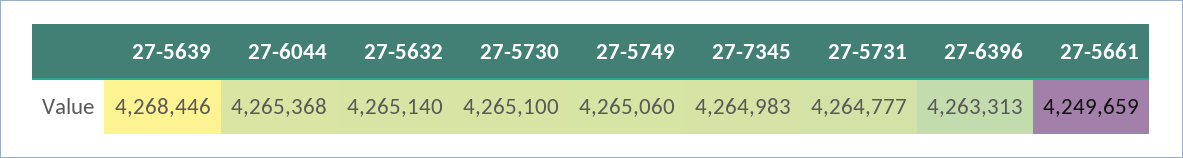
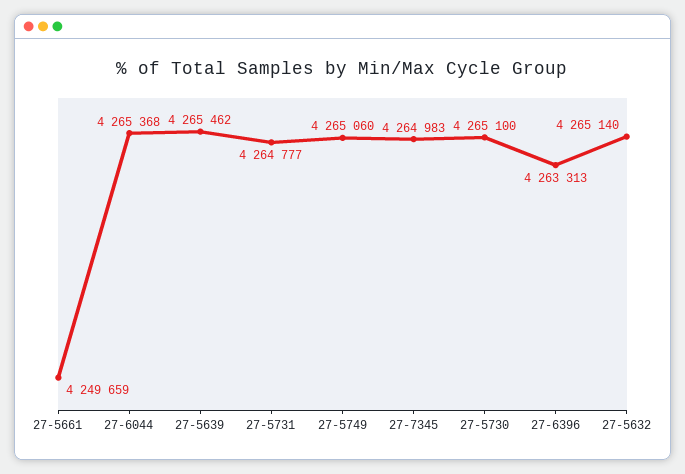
  {
-   "27-5639": 4268446,
+   "27-5639": 4265462,
    "27-6044": 4265368,
    "27-5632": 4265140,
    "27-5730": 4265100,
    "27-5749": 4265060,
    "27-7345": 4264983,
    "27-5731": 4264777,
    "27-6396": 4263313,
    "27-5661": 4249659
  }

